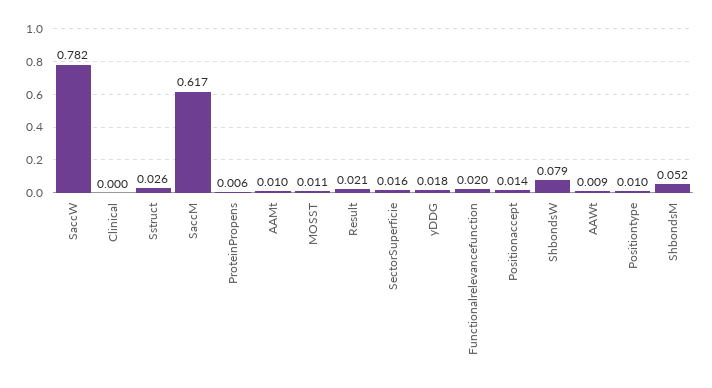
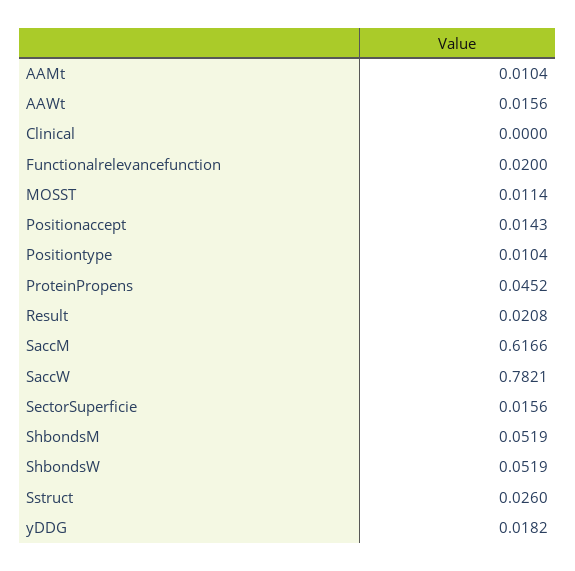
  {
    "SaccW": 0.7821,
    "Clinical": 0,
    "Sstruct": 0.026,
    "SaccM": 0.6166,
-   "ProteinPropens": 0.006,
+   "ProteinPropens": 0.0452,
    "AAMt": 0.0104,
    "MOSST": 0.0114,
    "Result": 0.0208,
    "SectorSuperficie": 0.0156,
    "yDDG": 0.0182,
    "Functionalrelevancefunction": 0.02,
    "Positionaccept": 0.0143,
-   "ShbondsW": 0.079,
+   "ShbondsW": 0.0519,
-   "AAWt": 0.009,
+   "AAWt": 0.0156,
    "Positiontype": 0.0104,
    "ShbondsM": 0.0519
  }

